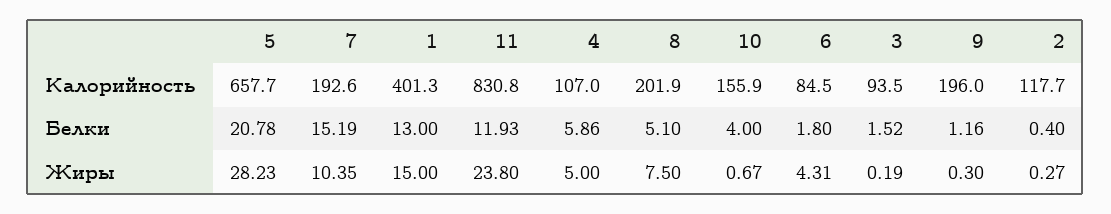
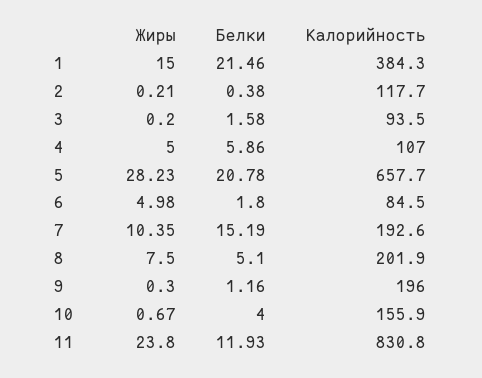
  {
    "5": {
      "Калорийность": 657.7,
      "Белки": 20.78,
      "Жиры": 28.23
    },
    "7": {
      "Калорийность": 192.6,
      "Белки": 15.19,
      "Жиры": 10.35
    },
    "1": {
-     "Калорийность": 401.3,
+     "Калорийность": 384.3,
-     "Белки": 13,
+     "Белки": 21.46,
      "Жиры": 15
    },
    "11": {
      "Калорийность": 830.8,
      "Белки": 11.93,
      "Жиры": 23.8
    },
    "4": {
      "Калорийность": 107,
      "Белки": 5.86,
      "Жиры": 5
    },
    "8": {
      "Калорийность": 201.9,
      "Белки": 5.1,
      "Жиры": 7.5
    },
    "10": {
      "Калорийность": 155.9,
      "Белки": 4,
      "Жиры": 0.67
    },
    "6": {
      "Калорийность": 84.5,
      "Белки": 1.8,
-     "Жиры": 4.31
+     "Жиры": 4.98
    },
    "3": {
      "Калорийность": 93.5,
-     "Белки": 1.52,
+     "Белки": 1.58,
-     "Жиры": 0.19
+     "Жиры": 0.2
    },
    "9": {
      "Калорийность": 196,
      "Белки": 1.16,
      "Жиры": 0.3
    },
    "2": {
      "Калорийность": 117.7,
-     "Белки": 0.4,
+     "Белки": 0.38,
-     "Жиры": 0.27
+     "Жиры": 0.21
    }
  }

